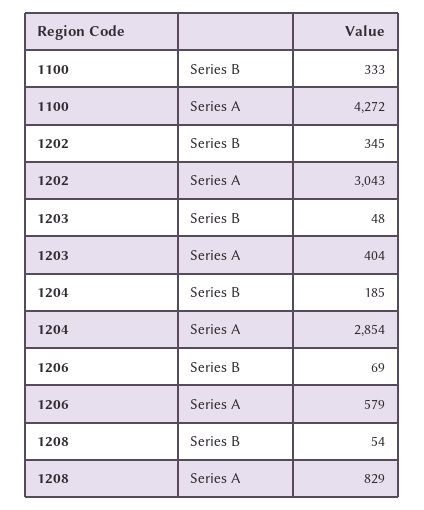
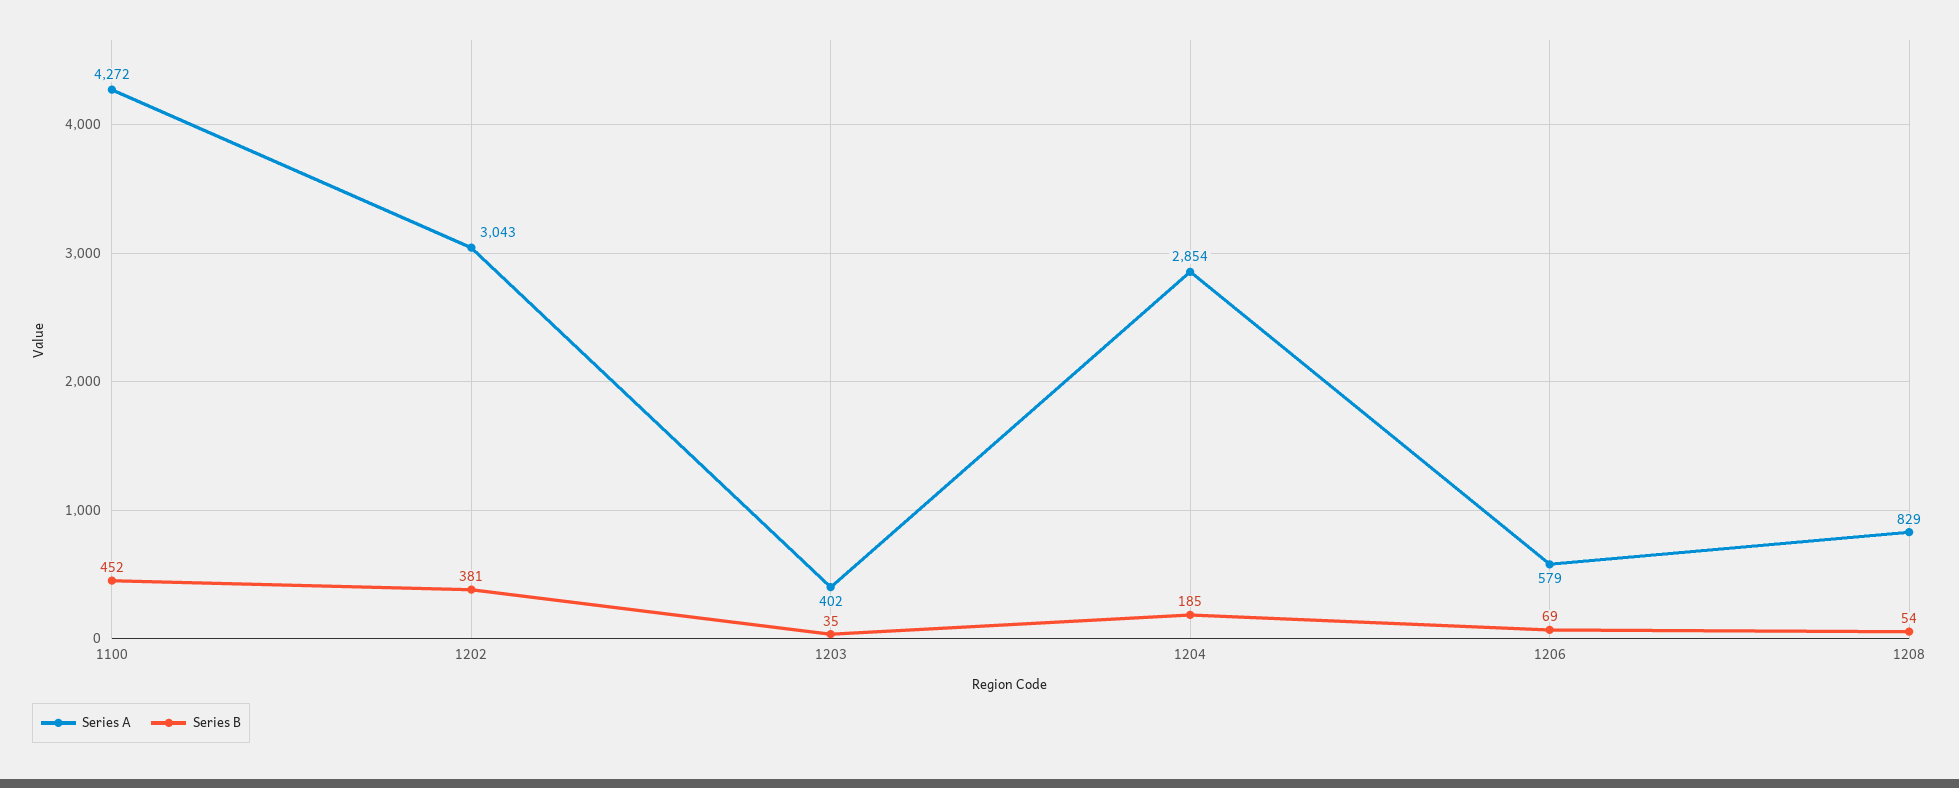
  {
    "Series B": {
-     "1100": 333,
+     "1100": 452,
-     "1202": 345,
+     "1202": 381,
-     "1203": 48,
+     "1203": 35,
      "1204": 185,
      "1206": 69,
      "1208": 54
    },
    "Series A": {
      "1100": 4272,
      "1202": 3043,
-     "1203": 404,
+     "1203": 402,
      "1204": 2854,
      "1206": 579,
      "1208": 829
    }
  }

